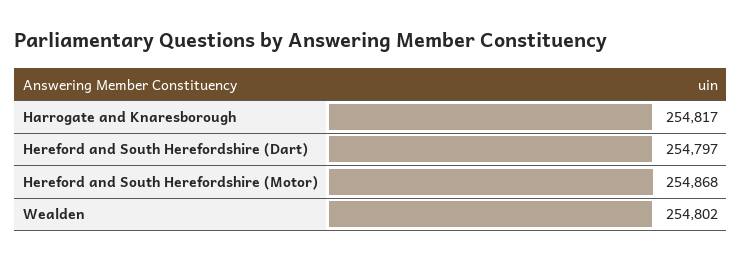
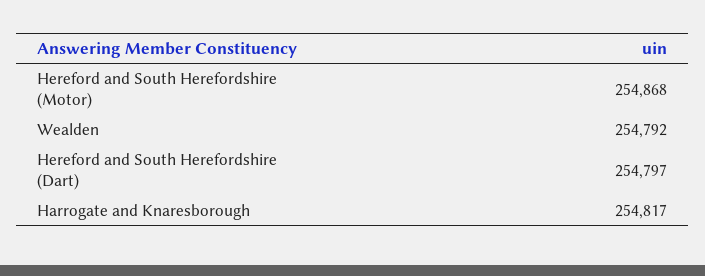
  {
    "Harrogate and Knaresborough": 254817,
    "Hereford and South Herefordshire (Dart)": 254797,
    "Hereford and South Herefordshire (Motor)": 254868,
-   "Wealden": 254802
+   "Wealden": 254792
  }

